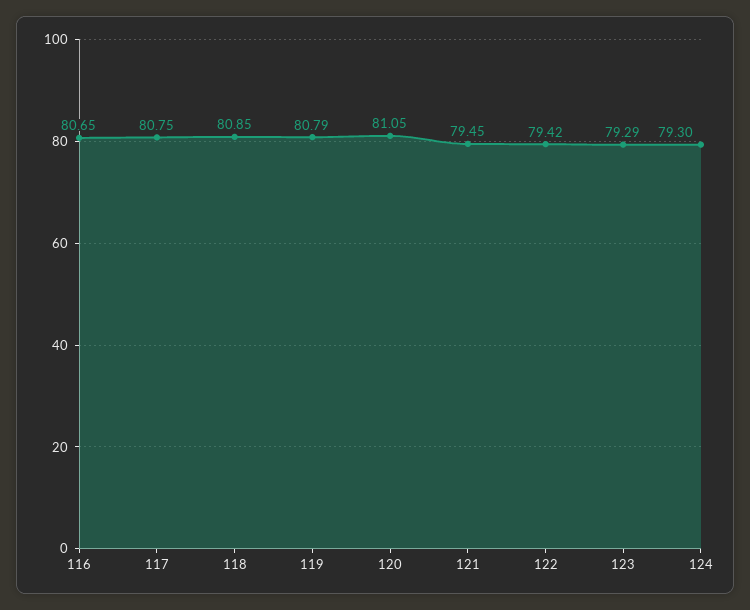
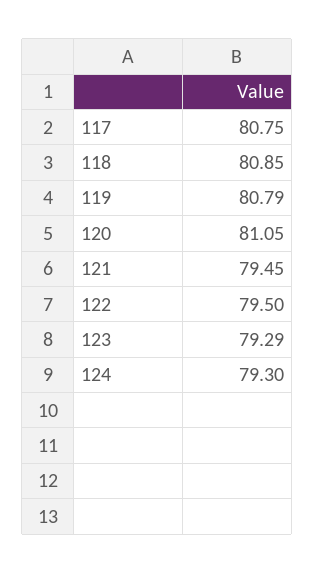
  {
-   "116": 80.65,
    "117": 80.75,
    "118": 80.85,
    "119": 80.79,
    "120": 81.05,
    "121": 79.45,
-   "122": 79.42,
+   "122": 79.5,
    "123": 79.29,
    "124": 79.3
  }

